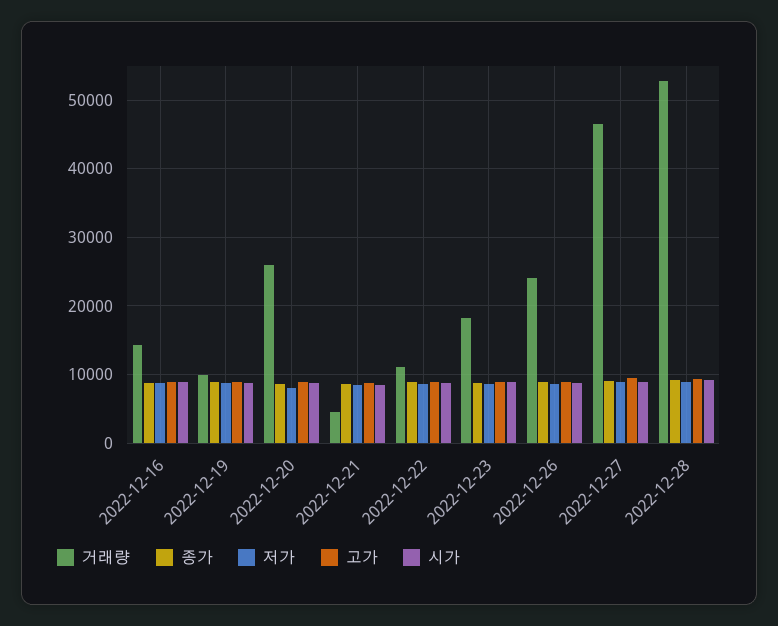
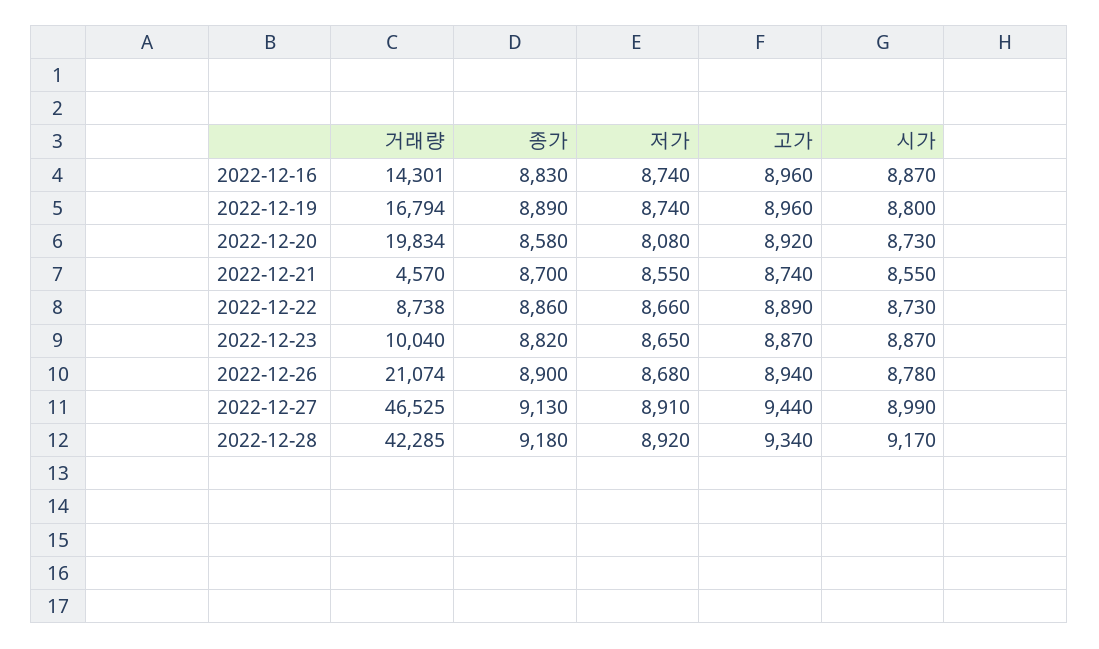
  {
    "거래량": {
      "2022-12-16": 14301,
-     "2022-12-19": 10000,
+     "2022-12-19": 16794,
-     "2022-12-20": 26000,
+     "2022-12-20": 19834,
      "2022-12-21": 4570,
-     "2022-12-22": 11000,
+     "2022-12-22": 8738,
-     "2022-12-23": 18000,
+     "2022-12-23": 10040,
-     "2022-12-26": 24000,
+     "2022-12-26": 21074,
      "2022-12-27": 46525,
-     "2022-12-28": 53000
+     "2022-12-28": 42285
    },
    "종가": {
      "2022-12-16": 8830,
      "2022-12-19": 8890,
      "2022-12-20": 8580,
      "2022-12-21": 8700,
      "2022-12-22": 8860,
      "2022-12-23": 8820,
      "2022-12-26": 8900,
      "2022-12-27": 9130,
      "2022-12-28": 9180
    },
    "저가": {
      "2022-12-16": 8740,
      "2022-12-19": 8740,
      "2022-12-20": 8080,
      "2022-12-21": 8550,
      "2022-12-22": 8660,
      "2022-12-23": 8650,
      "2022-12-26": 8680,
      "2022-12-27": 8910,
      "2022-12-28": 8920
    },
    "고가": {
      "2022-12-16": 8960,
      "2022-12-19": 8960,
      "2022-12-20": 8920,
      "2022-12-21": 8740,
      "2022-12-22": 8890,
      "2022-12-23": 8870,
      "2022-12-26": 8940,
      "2022-12-27": 9440,
      "2022-12-28": 9340
    },
    "시가": {
      "2022-12-16": 8870,
      "2022-12-19": 8800,
      "2022-12-20": 8730,
      "2022-12-21": 8550,
      "2022-12-22": 8730,
      "2022-12-23": 8870,
      "2022-12-26": 8780,
      "2022-12-27": 8990,
      "2022-12-28": 9170
    }
  }

